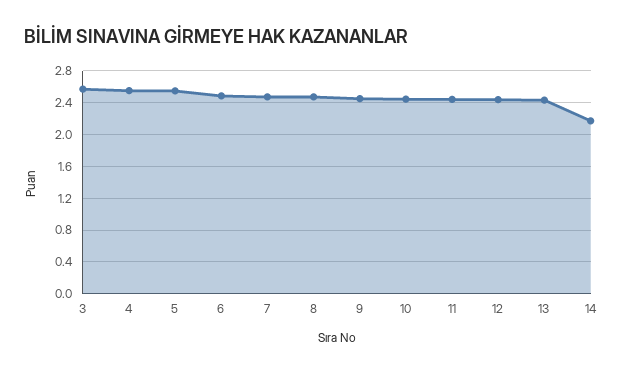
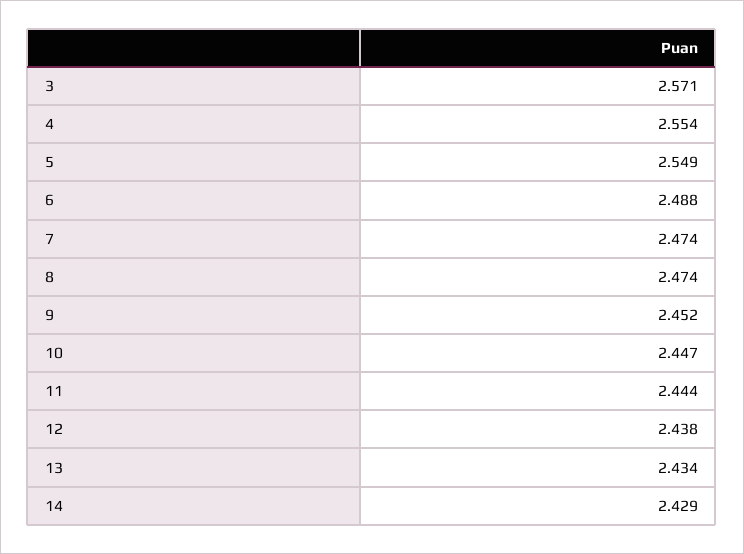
  {
    "3": 2.571,
    "4": 2.554,
    "5": 2.549,
    "6": 2.488,
    "7": 2.474,
    "8": 2.474,
    "9": 2.452,
    "10": 2.447,
    "11": 2.444,
    "12": 2.438,
    "13": 2.434,
-   "14": 2.2
+   "14": 2.429
  }

